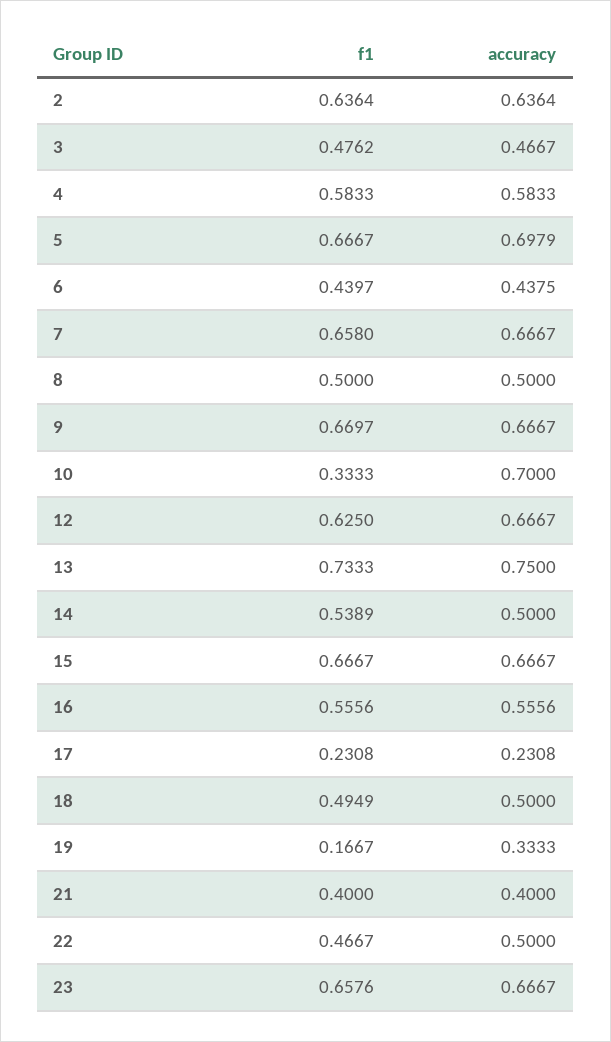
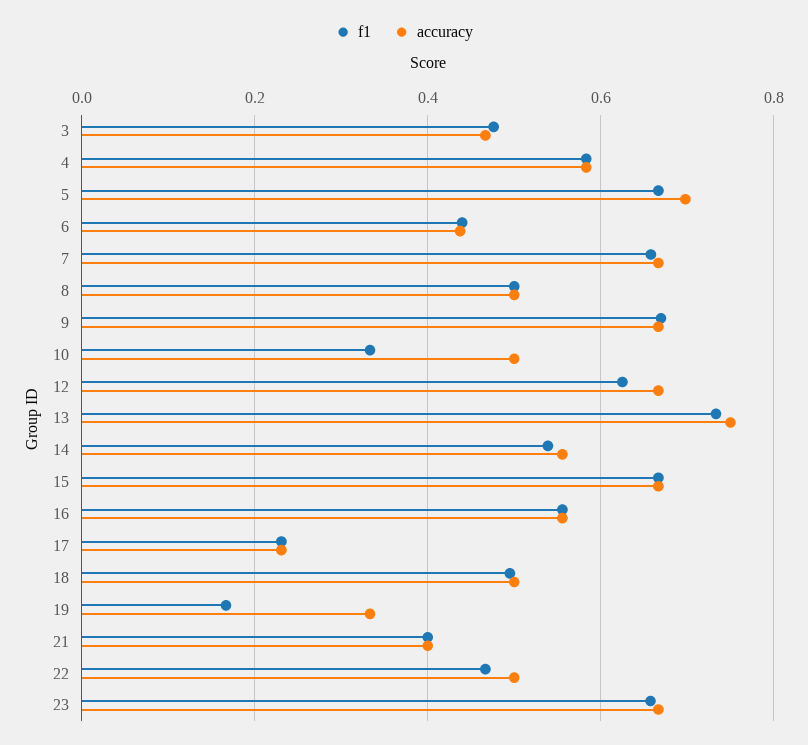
  {
    "f1": {
-     "2": 0.6364,
      "3": 0.4762,
      "4": 0.5833,
      "5": 0.6667,
      "6": 0.4397,
      "7": 0.658,
      "8": 0.5,
      "9": 0.6697,
      "10": 0.3333,
      "12": 0.625,
      "13": 0.7333,
      "14": 0.5389,
      "15": 0.6667,
      "16": 0.5556,
      "17": 0.2308,
      "18": 0.4949,
      "19": 0.1667,
      "21": 0.4,
      "22": 0.4667,
      "23": 0.6576
    },
    "accuracy": {
-     "2": 0.6364,
      "3": 0.4667,
      "4": 0.5833,
      "5": 0.6979,
      "6": 0.4375,
      "7": 0.6667,
      "8": 0.5,
      "9": 0.6667,
-     "10": 0.7,
+     "10": 0.5,
      "12": 0.6667,
      "13": 0.75,
-     "14": 0.5,
+     "14": 0.56,
      "15": 0.6667,
      "16": 0.5556,
      "17": 0.2308,
      "18": 0.5,
      "19": 0.3333,
      "21": 0.4,
      "22": 0.5,
      "23": 0.6667
    }
  }

